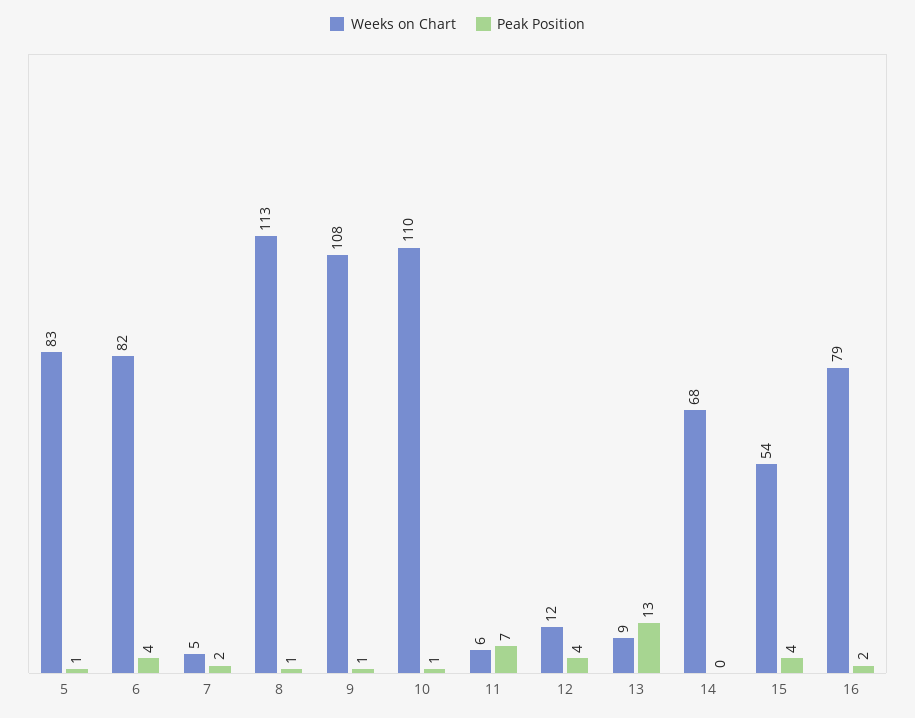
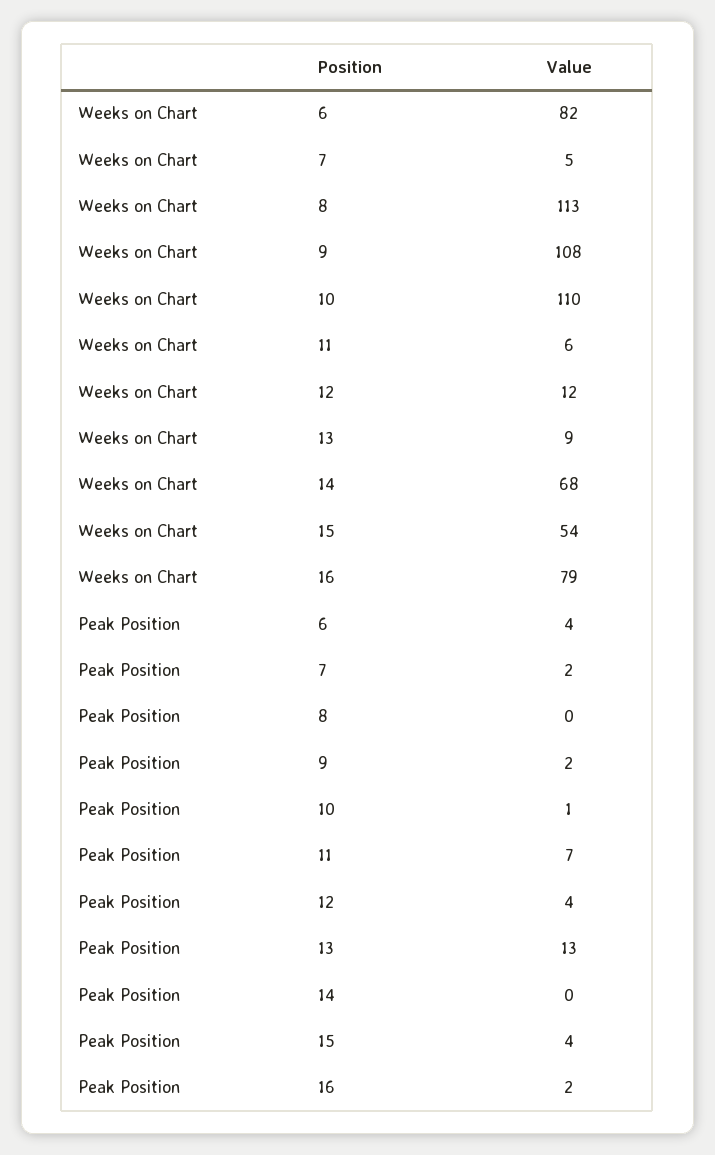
  {
    "Weeks on Chart": {
-     "5": 83,
      "6": 82,
      "7": 5,
      "8": 113,
      "9": 108,
      "10": 110,
      "11": 6,
      "12": 12,
      "13": 9,
      "14": 68,
      "15": 54,
      "16": 79
    },
    "Peak Position": {
-     "5": 1,
      "6": 4,
      "7": 2,
-     "8": 1,
+     "8": 0,
-     "9": 1,
+     "9": 2,
      "10": 1,
      "11": 7,
      "12": 4,
      "13": 13,
      "14": 0,
      "15": 4,
      "16": 2
    }
  }

